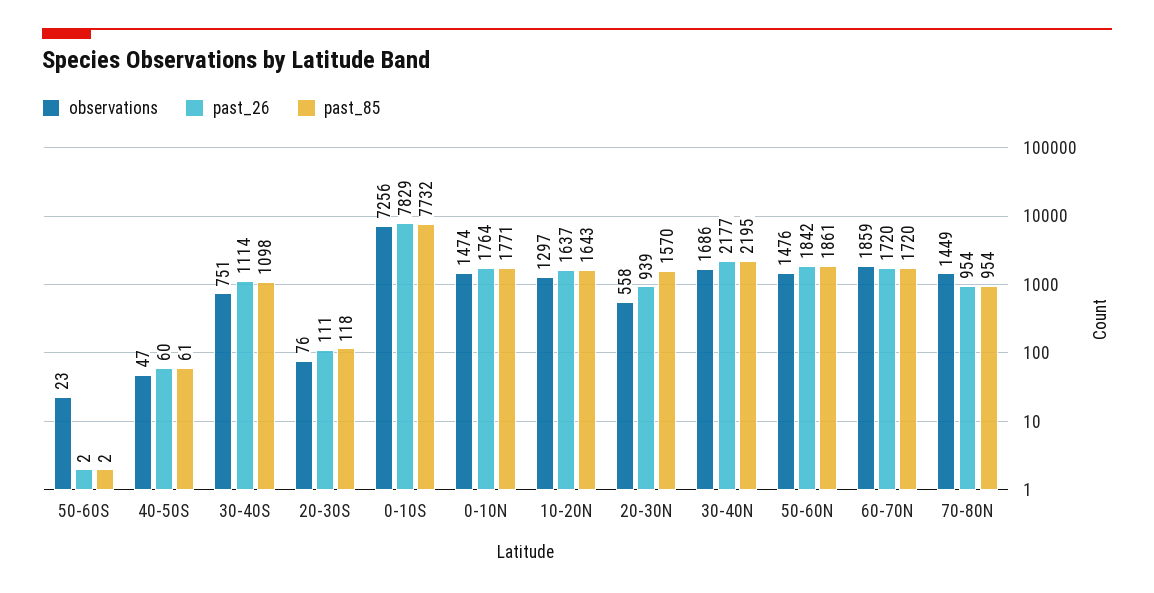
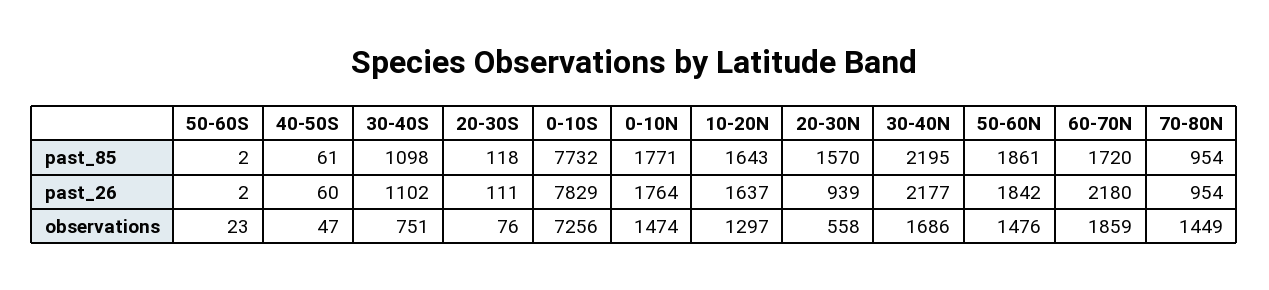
  {
    "observations": {
      "50-60S": 23,
      "40-50S": 47,
      "30-40S": 751,
      "20-30S": 76,
      "0-10S": 7256,
      "0-10N": 1474,
      "10-20N": 1297,
      "20-30N": 558,
      "30-40N": 1686,
      "50-60N": 1476,
      "60-70N": 1859,
      "70-80N": 1449
    },
    "past_26": {
      "50-60S": 2,
      "40-50S": 60,
-     "30-40S": 1114,
+     "30-40S": 1102,
      "20-30S": 111,
      "0-10S": 7829,
      "0-10N": 1764,
      "10-20N": 1637,
      "20-30N": 939,
      "30-40N": 2177,
      "50-60N": 1842,
-     "60-70N": 1720,
+     "60-70N": 2180,
      "70-80N": 954
    },
    "past_85": {
      "50-60S": 2,
      "40-50S": 61,
      "30-40S": 1098,
      "20-30S": 118,
      "0-10S": 7732,
      "0-10N": 1771,
      "10-20N": 1643,
      "20-30N": 1570,
      "30-40N": 2195,
      "50-60N": 1861,
      "60-70N": 1720,
      "70-80N": 954
    }
  }

